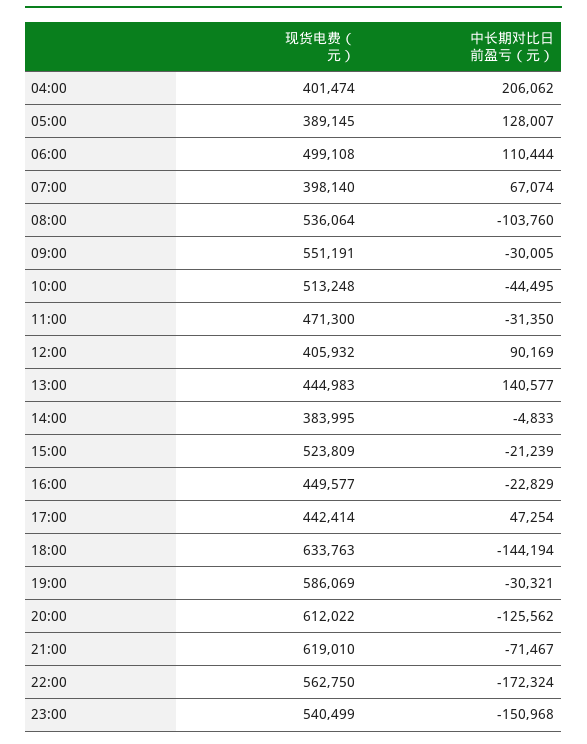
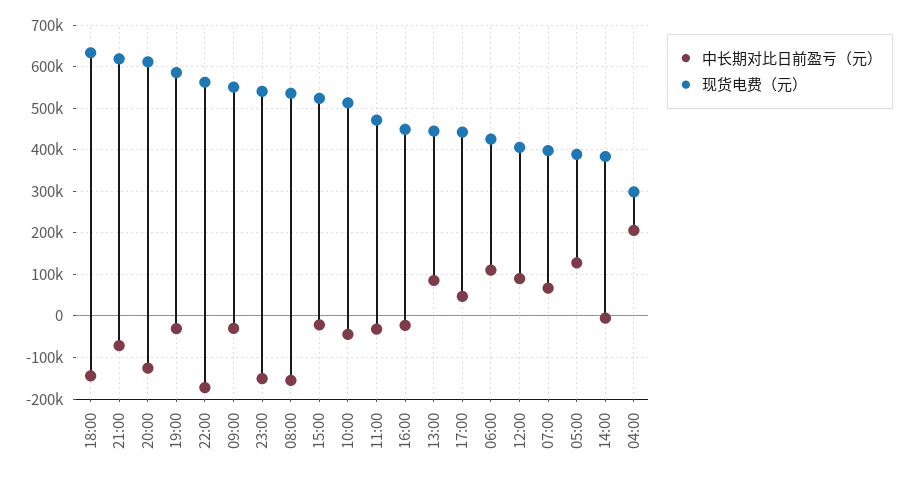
  {
    "现货电费（元）": {
-     "04:00": 401474,
+     "04:00": 300000,
      "05:00": 389145,
-     "06:00": 499108,
+     "06:00": 420000,
      "07:00": 398140,
      "08:00": 536064,
      "09:00": 551191,
      "10:00": 513248,
      "11:00": 471300,
      "12:00": 405932,
      "13:00": 444983,
      "14:00": 383995,
      "15:00": 523809,
      "16:00": 449577,
      "17:00": 442414,
      "18:00": 633763,
      "19:00": 586069,
      "20:00": 612022,
      "21:00": 619010,
      "22:00": 562750,
      "23:00": 540499
    },
    "中长期对比日前盈亏（元）": {
      "04:00": 206062,
      "05:00": 128007,
      "06:00": 110444,
      "07:00": 67074,
-     "08:00": -103760,
+     "08:00": -160000,
      "09:00": -30005,
      "10:00": -44495,
      "11:00": -31350,
      "12:00": 90169,
-     "13:00": 140577,
+     "13:00": 80000,
      "14:00": -4833,
      "15:00": -21239,
      "16:00": -22829,
      "17:00": 47254,
      "18:00": -144194,
      "19:00": -30321,
      "20:00": -125562,
      "21:00": -71467,
      "22:00": -172324,
      "23:00": -150968
    }
  }

